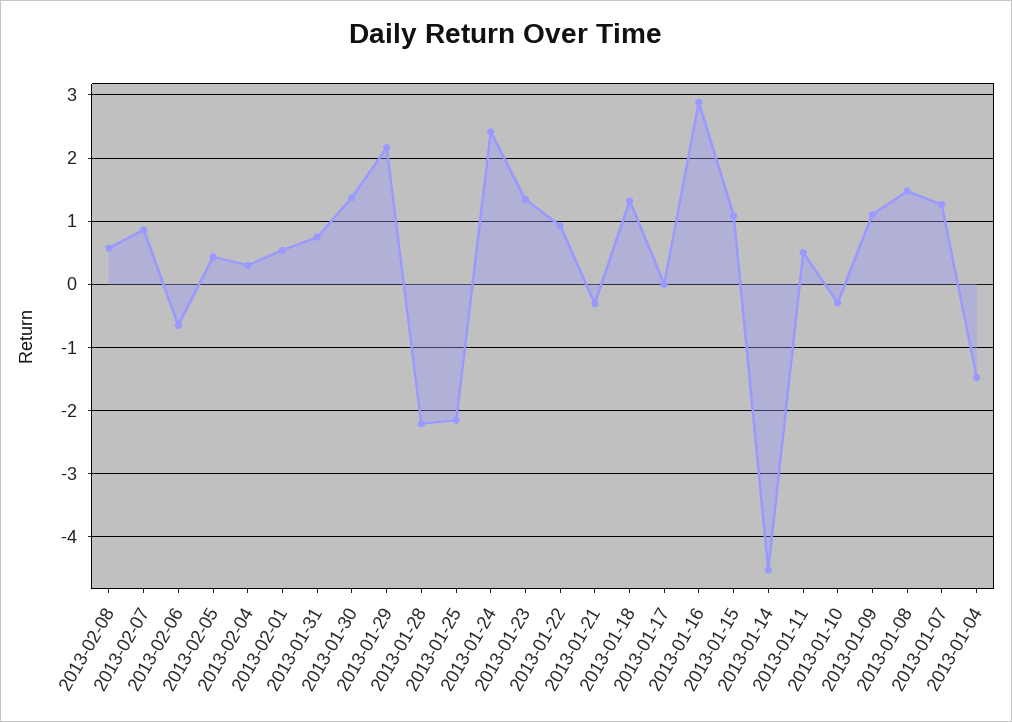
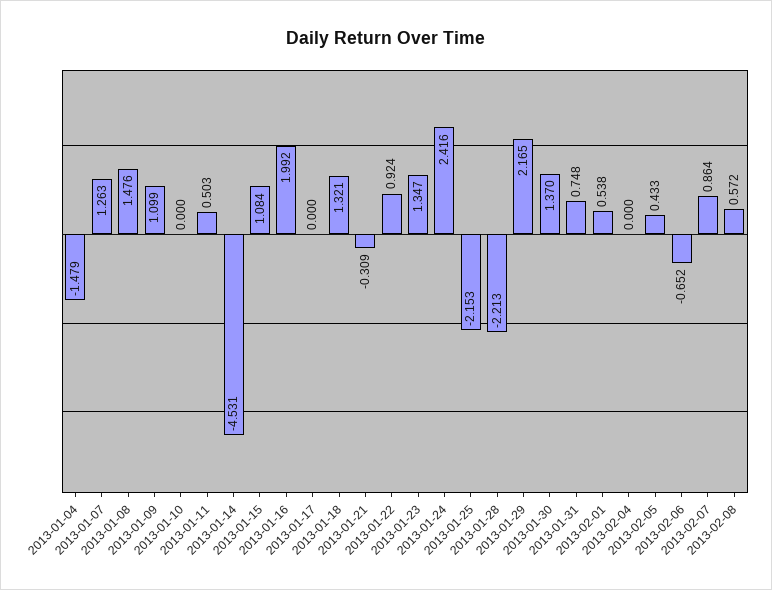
  {
    "2013-02-08": 0.572,
    "2013-02-07": 0.864,
    "2013-02-06": -0.652,
    "2013-02-05": 0.433,
-   "2013-02-04": 0.3,
+   "2013-02-04": 0,
    "2013-02-01": 0.538,
    "2013-01-31": 0.748,
    "2013-01-30": 1.37,
    "2013-01-29": 2.165,
    "2013-01-28": -2.213,
    "2013-01-25": -2.153,
    "2013-01-24": 2.416,
    "2013-01-23": 1.347,
    "2013-01-22": 0.924,
    "2013-01-21": -0.309,
    "2013-01-18": 1.321,
    "2013-01-17": 0,
-   "2013-01-16": 2.9,
+   "2013-01-16": 1.992,
    "2013-01-15": 1.084,
    "2013-01-14": -4.531,
    "2013-01-11": 0.503,
-   "2013-01-10": -0.3,
+   "2013-01-10": 0,
    "2013-01-09": 1.099,
    "2013-01-08": 1.476,
    "2013-01-07": 1.263,
    "2013-01-04": -1.479
  }

